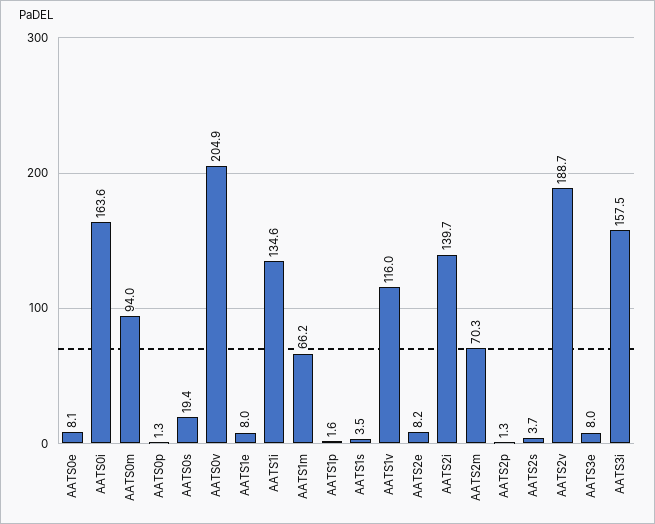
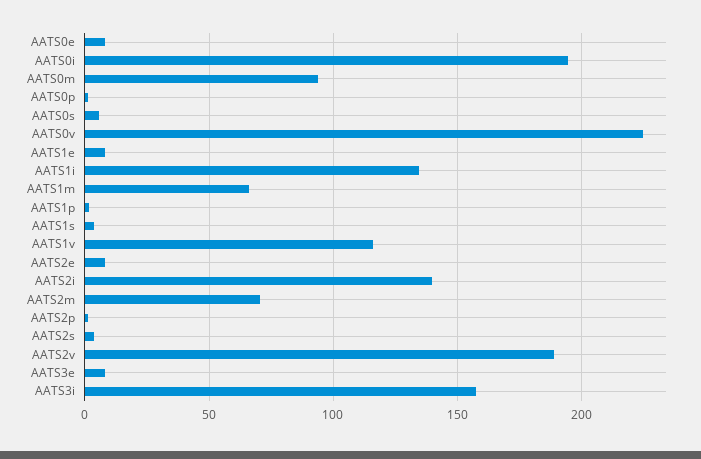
  {
    "AATS0e": 8.1,
-   "AATS0i": 163.6,
+   "AATS0i": 195,
    "AATS0m": 94,
    "AATS0p": 1.3,
-   "AATS0s": 19.4,
+   "AATS0s": 5,
-   "AATS0v": 204.9,
+   "AATS0v": 225,
    "AATS1e": 8,
    "AATS1i": 134.6,
    "AATS1m": 66.2,
    "AATS1p": 1.6,
    "AATS1s": 3.5,
    "AATS1v": 116,
    "AATS2e": 8.2,
    "AATS2i": 139.7,
    "AATS2m": 70.3,
    "AATS2p": 1.3,
    "AATS2s": 3.7,
    "AATS2v": 188.7,
    "AATS3e": 8,
    "AATS3i": 157.5
  }

